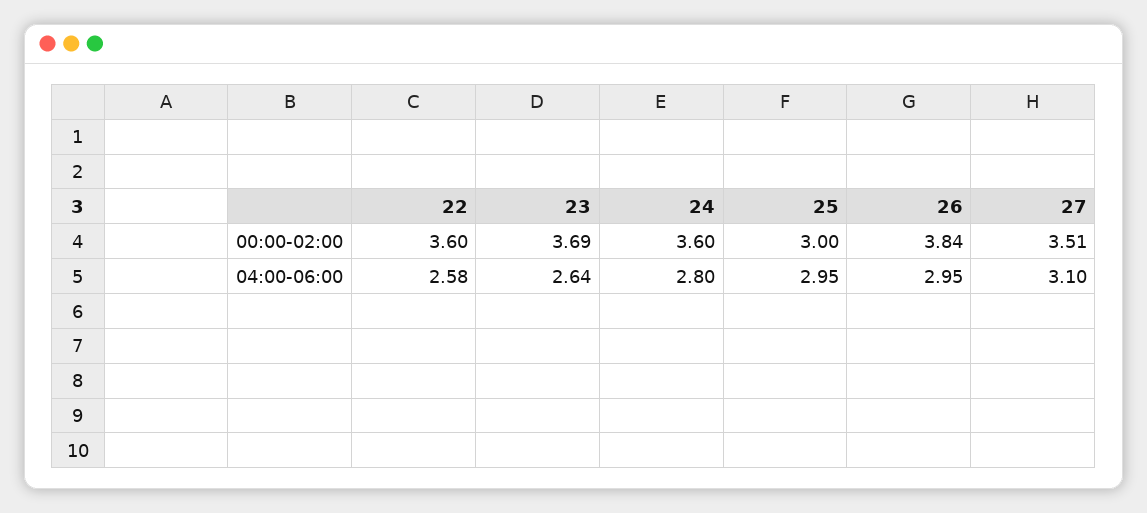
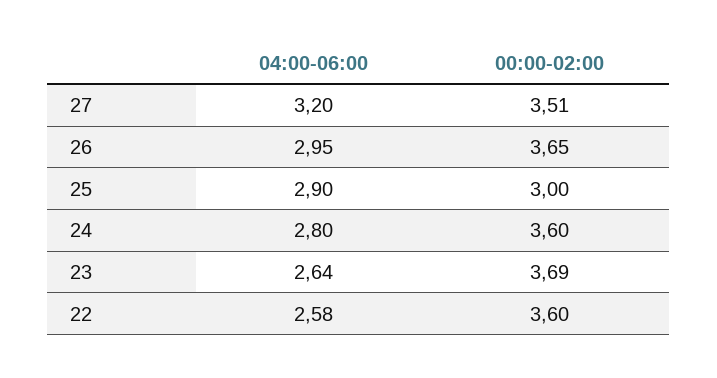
  {
    "22": {
      "00:00-02:00": 3.6,
      "04:00-06:00": 2.58
    },
    "23": {
      "00:00-02:00": 3.69,
      "04:00-06:00": 2.64
    },
    "24": {
      "00:00-02:00": 3.6,
      "04:00-06:00": 2.8
    },
    "25": {
      "00:00-02:00": 3,
-     "04:00-06:00": 2.95
+     "04:00-06:00": 2.9
    },
    "26": {
-     "00:00-02:00": 3.84,
+     "00:00-02:00": 3.65,
      "04:00-06:00": 2.95
    },
    "27": {
      "00:00-02:00": 3.51,
-     "04:00-06:00": 3.1
+     "04:00-06:00": 3.2
    }
  }

